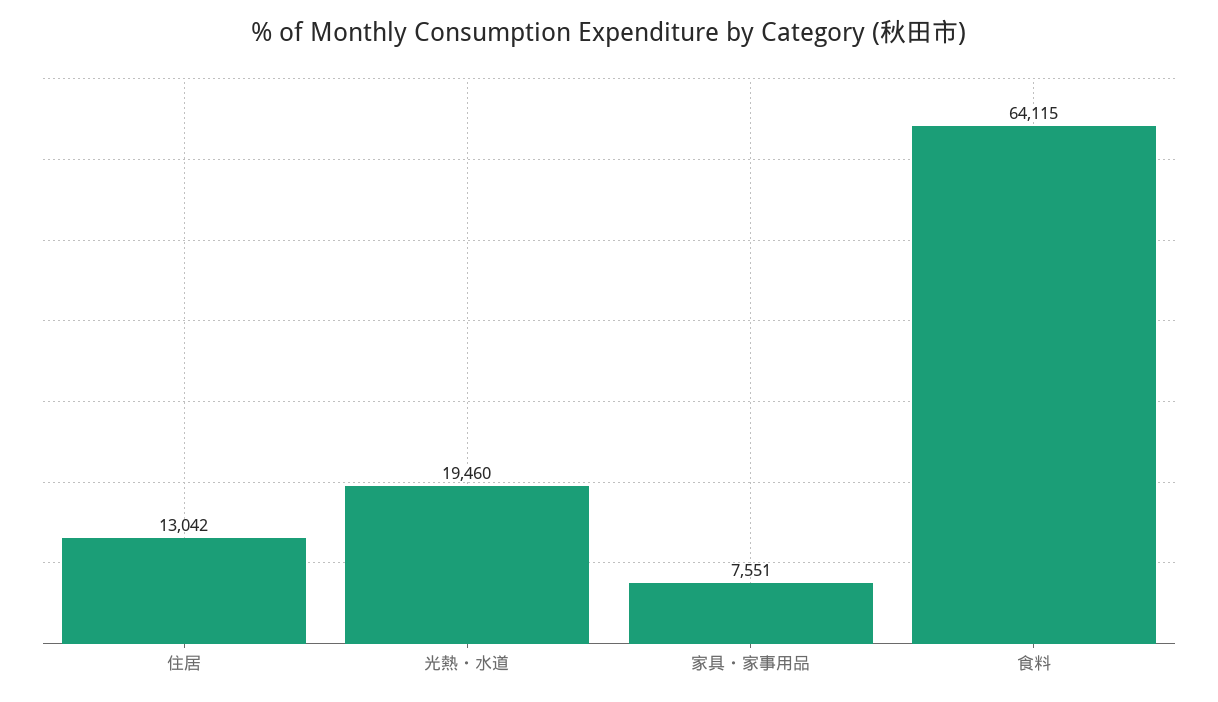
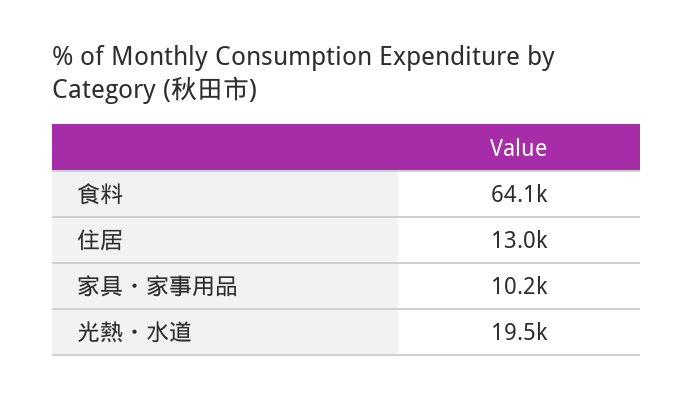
  {
    "住居": 13042,
    "光熱・水道": 19460,
-   "家具・家事用品": 7551,
+   "家具・家事用品": 10200,
    "食料": 64115
  }

